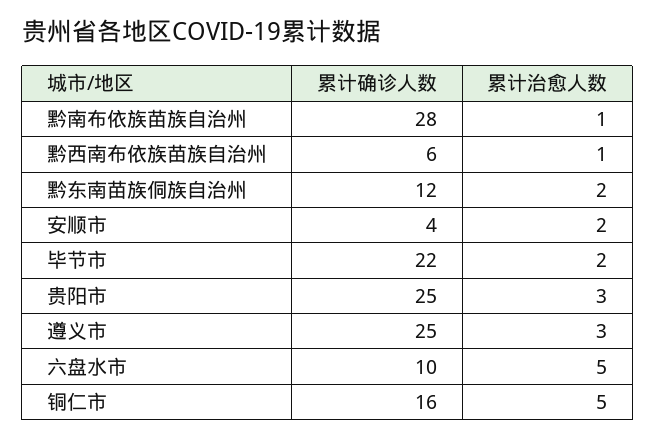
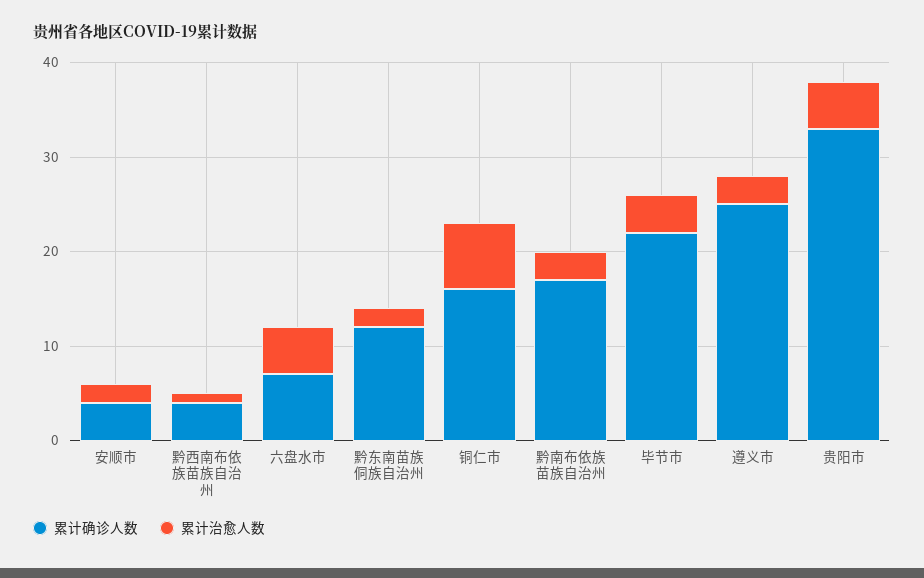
  {
    "累计确诊人数": {
-     "黔南布依族苗族自治州": 28,
+     "黔南布依族苗族自治州": 17,
-     "黔西南布依族苗族自治州": 6,
+     "黔西南布依族苗族自治州": 4,
      "黔东南苗族侗族自治州": 12,
      "安顺市": 4,
      "毕节市": 22,
-     "贵阳市": 25,
+     "贵阳市": 33,
      "遵义市": 25,
-     "六盘水市": 10,
+     "六盘水市": 7,
      "铜仁市": 16
    },
    "累计治愈人数": {
-     "黔南布依族苗族自治州": 1,
+     "黔南布依族苗族自治州": 3,
      "黔西南布依族苗族自治州": 1,
      "黔东南苗族侗族自治州": 2,
      "安顺市": 2,
-     "毕节市": 2,
+     "毕节市": 4,
-     "贵阳市": 3,
+     "贵阳市": 5,
      "遵义市": 3,
      "六盘水市": 5,
-     "铜仁市": 5
+     "铜仁市": 7
    }
  }

